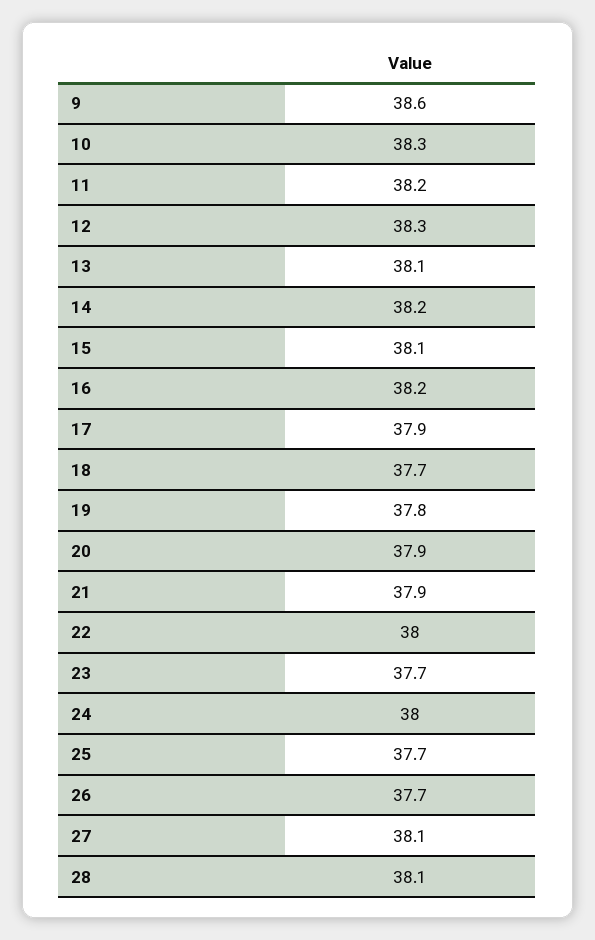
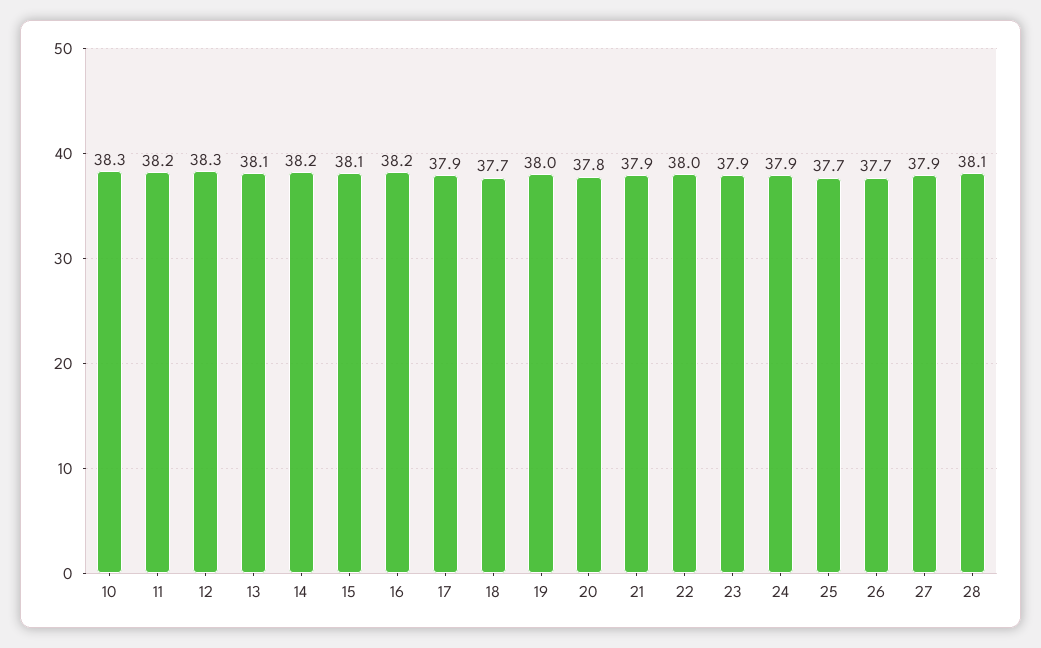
  {
-   "9": 38.6,
    "10": 38.3,
    "11": 38.2,
    "12": 38.3,
    "13": 38.1,
    "14": 38.2,
    "15": 38.1,
    "16": 38.2,
    "17": 37.9,
    "18": 37.7,
-   "19": 37.8,
+   "19": 38,
-   "20": 37.9,
+   "20": 37.8,
    "21": 37.9,
    "22": 38,
-   "23": 37.7,
+   "23": 37.9,
-   "24": 38,
+   "24": 37.9,
    "25": 37.7,
    "26": 37.7,
-   "27": 38.1,
+   "27": 37.9,
    "28": 38.1
  }

